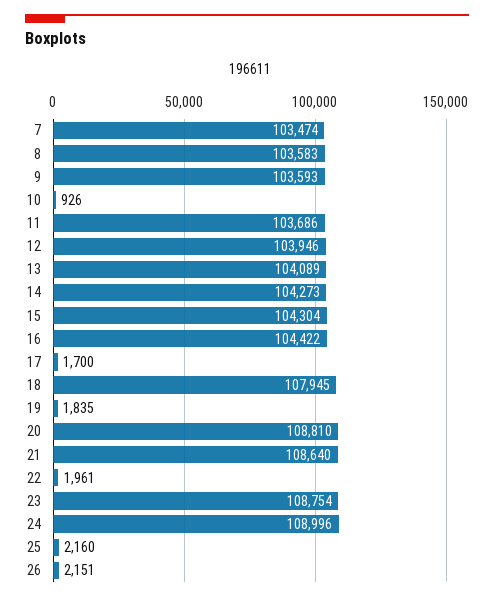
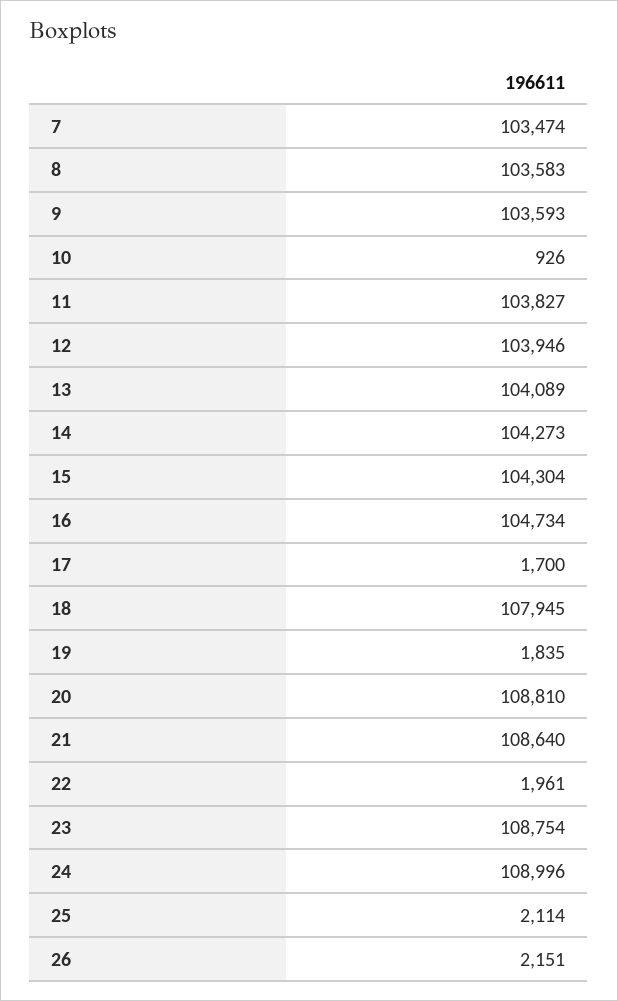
  {
    "7": 103474,
    "8": 103583,
    "9": 103593,
    "10": 926,
-   "11": 103686,
+   "11": 103827,
    "12": 103946,
    "13": 104089,
    "14": 104273,
    "15": 104304,
-   "16": 104422,
+   "16": 104734,
    "17": 1700,
    "18": 107945,
    "19": 1835,
    "20": 108810,
    "21": 108640,
    "22": 1961,
    "23": 108754,
    "24": 108996,
-   "25": 2160,
+   "25": 2114,
    "26": 2151
  }

